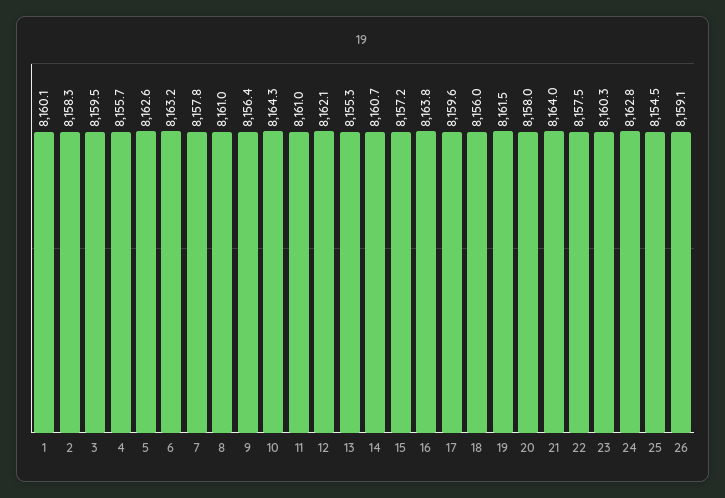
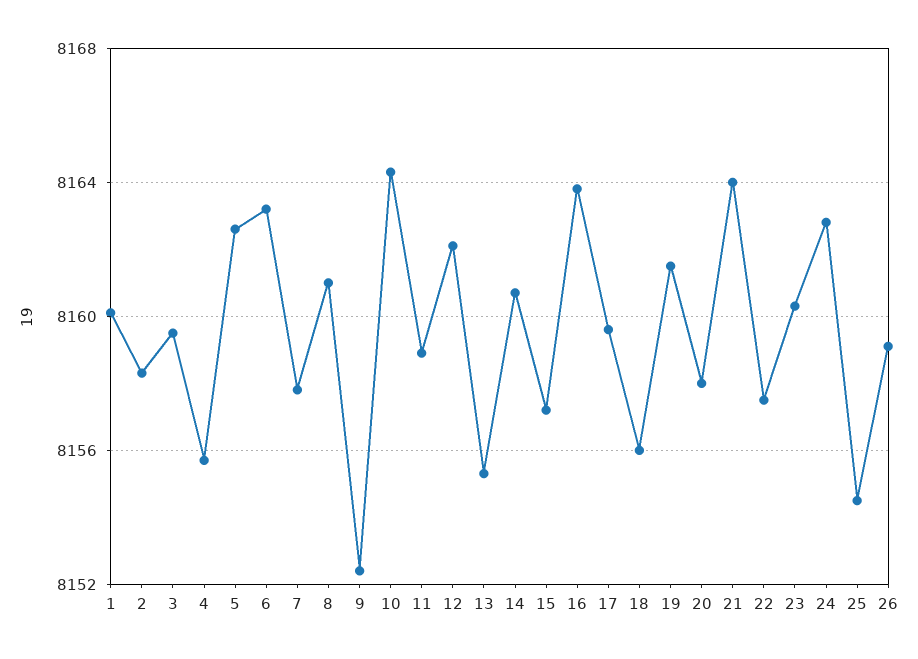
  {
    "1": 8160.1,
    "2": 8158.3,
    "3": 8159.5,
    "4": 8155.7,
    "5": 8162.6,
    "6": 8163.2,
    "7": 8157.8,
    "8": 8161,
-   "9": 8156.4,
+   "9": 8152.5,
    "10": 8164.3,
-   "11": 8161,
+   "11": 8159,
    "12": 8162.1,
    "13": 8155.3,
    "14": 8160.7,
    "15": 8157.2,
    "16": 8163.8,
    "17": 8159.6,
    "18": 8156,
    "19": 8161.5,
    "20": 8158,
    "21": 8164,
    "22": 8157.5,
    "23": 8160.3,
    "24": 8162.8,
    "25": 8154.5,
    "26": 8159.1
  }

